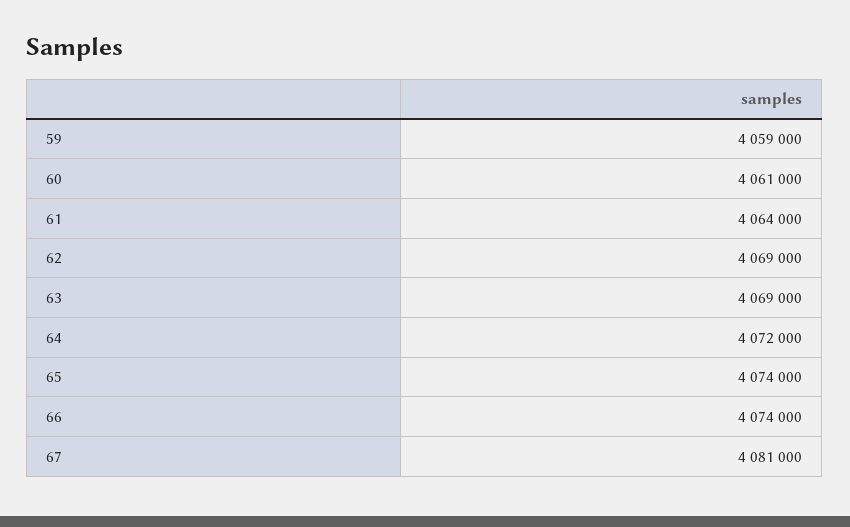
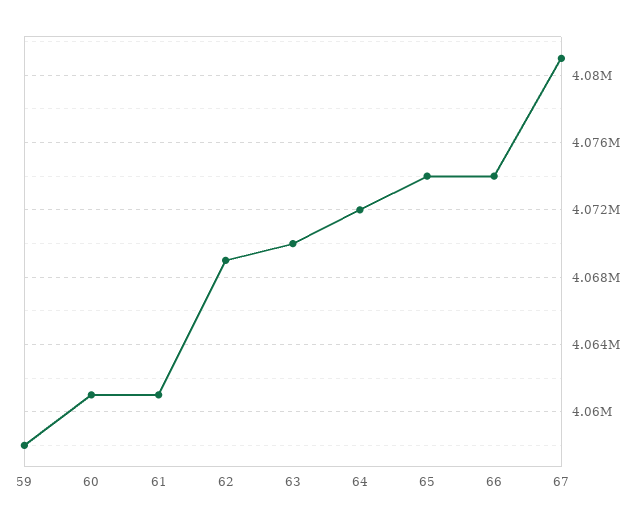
  {
-   "59": 4059000,
+   "59": 4058000,
    "60": 4061000,
-   "61": 4064000,
+   "61": 4061000,
    "62": 4069000,
-   "63": 4069000,
+   "63": 4070000,
    "64": 4072000,
    "65": 4074000,
    "66": 4074000,
    "67": 4081000
  }

